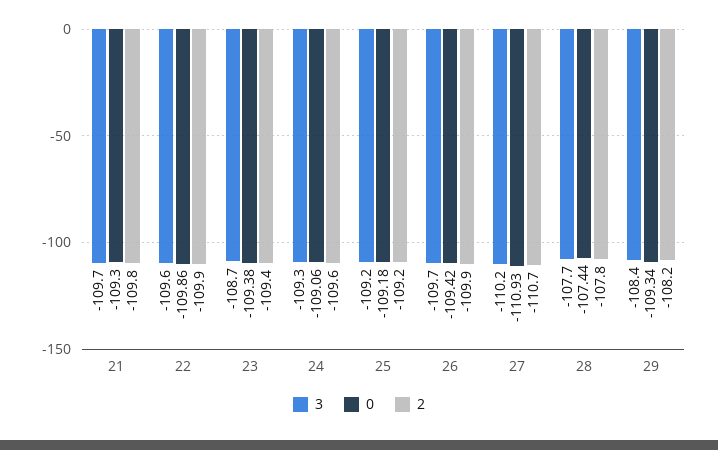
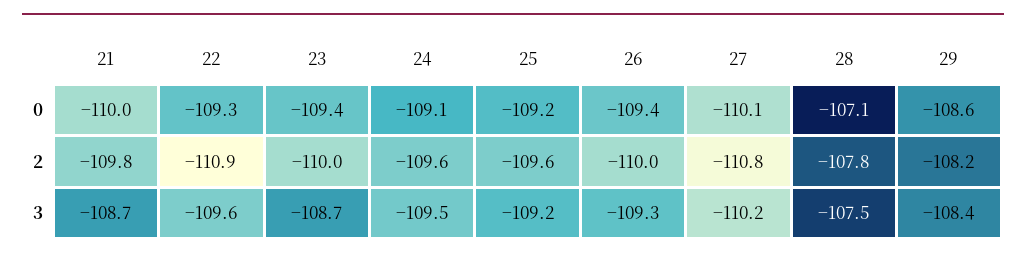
  {
    "3": {
-     "21": -109.7,
+     "21": -108.7,
      "22": -109.6,
      "23": -108.7,
-     "24": -109.3,
+     "24": -109.5,
      "25": -109.2,
-     "26": -109.7,
+     "26": -109.3,
      "27": -110.2,
-     "28": -107.7,
+     "28": -107.5,
      "29": -108.4
    },
    "0": {
-     "21": -109.3,
+     "21": -110,
-     "22": -109.86,
+     "22": -109.3,
      "23": -109.38,
      "24": -109.06,
      "25": -109.18,
      "26": -109.42,
-     "27": -110.93,
+     "27": -110.1,
-     "28": -107.44,
+     "28": -107.1,
-     "29": -109.34
+     "29": -108.6
    },
    "2": {
      "21": -109.8,
-     "22": -109.9,
+     "22": -110.9,
-     "23": -109.4,
+     "23": -110,
      "24": -109.6,
-     "25": -109.2,
+     "25": -109.6,
-     "26": -109.9,
+     "26": -110,
-     "27": -110.7,
+     "27": -110.8,
      "28": -107.8,
      "29": -108.2
    }
  }

